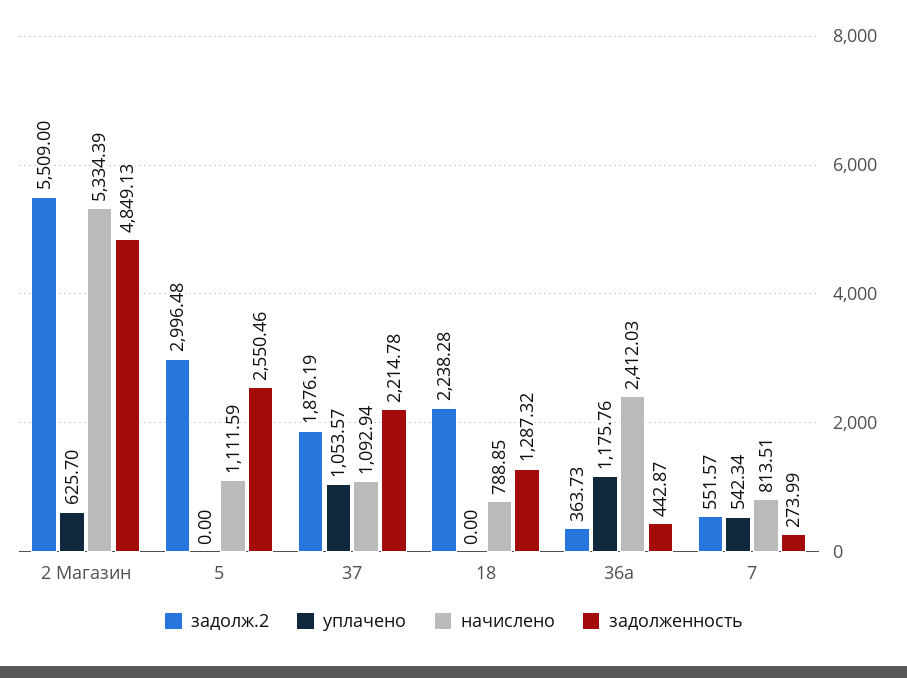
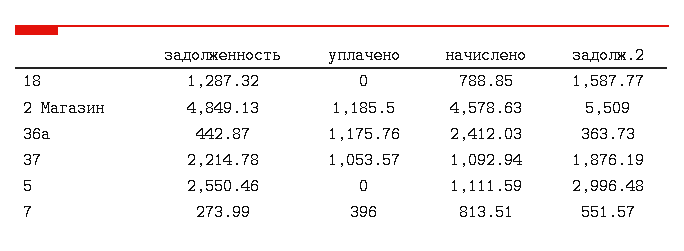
  {
    "задолж.2": {
      "2 Магазин": 5509,
      "5": 2996.48,
      "37": 1876.19,
-     "18": 2238.28,
+     "18": 1587.77,
      "36а": 363.73,
      "7": 551.57
    },
    "уплачено": {
-     "2 Магазин": 625.7,
+     "2 Магазин": 1185.5,
      "5": 0,
      "37": 1053.57,
      "18": 0,
      "36а": 1175.76,
-     "7": 542.34
+     "7": 396
    },
    "начислено": {
-     "2 Магазин": 5334.39,
+     "2 Магазин": 4578.63,
      "5": 1111.59,
      "37": 1092.94,
      "18": 788.85,
      "36а": 2412.03,
      "7": 813.51
    },
    "задолженность": {
      "2 Магазин": 4849.13,
      "5": 2550.46,
      "37": 2214.78,
      "18": 1287.32,
      "36а": 442.87,
      "7": 273.99
    }
  }

